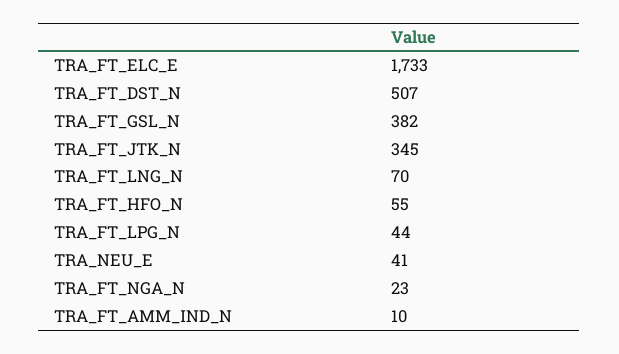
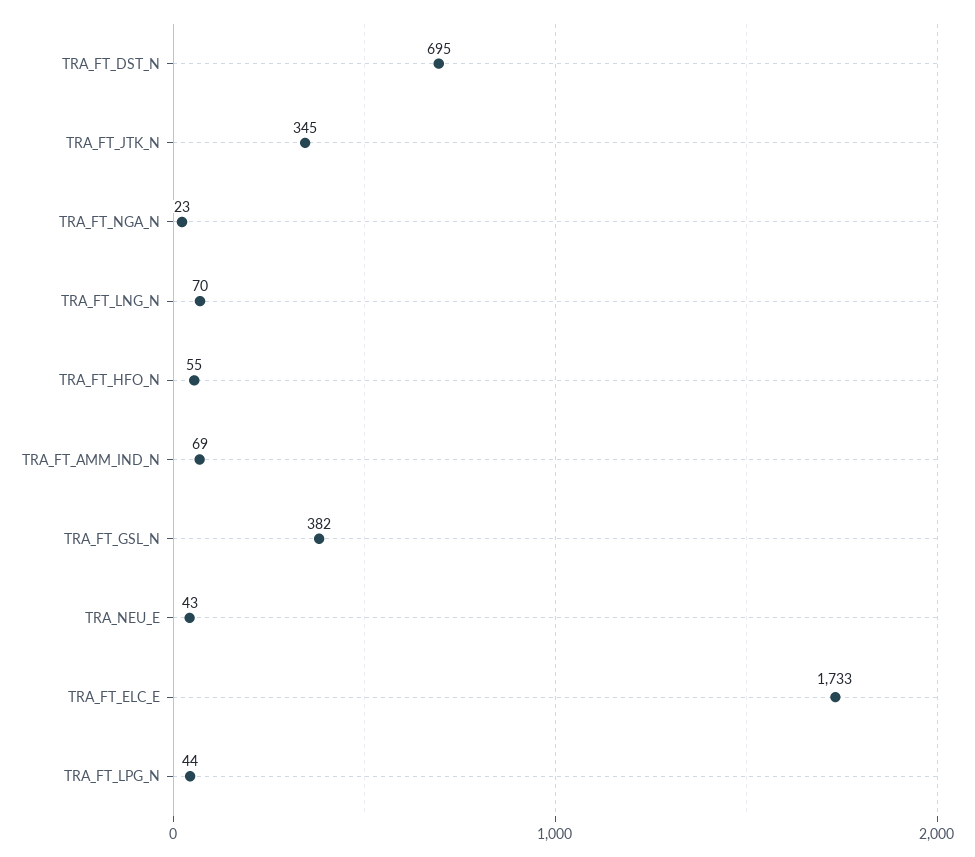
  {
    "TRA_FT_ELC_E": 1733,
-   "TRA_FT_DST_N": 507,
+   "TRA_FT_DST_N": 695,
    "TRA_FT_GSL_N": 382,
    "TRA_FT_JTK_N": 345,
    "TRA_FT_LNG_N": 70,
    "TRA_FT_HFO_N": 55,
    "TRA_FT_LPG_N": 44,
-   "TRA_NEU_E": 41,
+   "TRA_NEU_E": 43,
    "TRA_FT_NGA_N": 23,
-   "TRA_FT_AMM_IND_N": 10
+   "TRA_FT_AMM_IND_N": 69
  }

